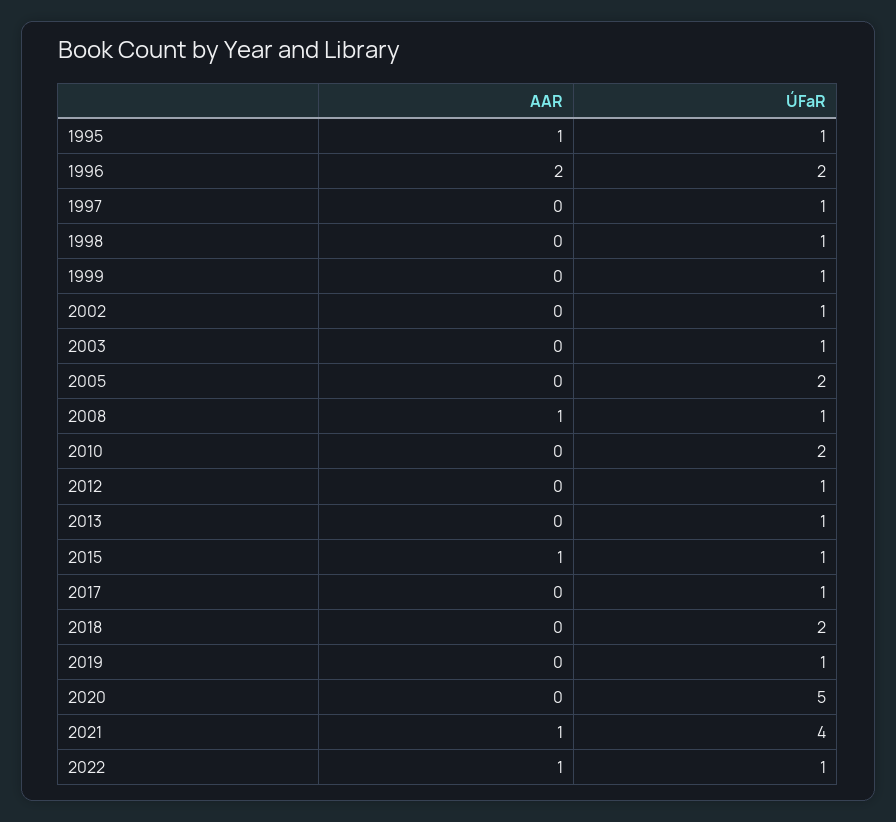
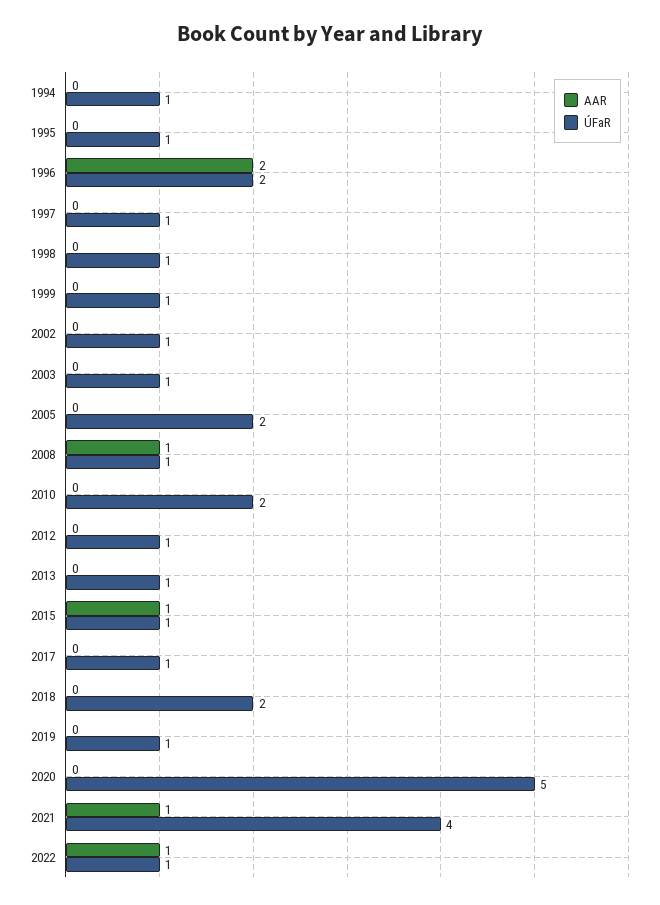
  {
    "AAR": {
-     "1995": 1,
+     "1995": 0,
      "1996": 2,
      "1997": 0,
      "1998": 0,
      "1999": 0,
      "2002": 0,
      "2003": 0,
      "2005": 0,
      "2008": 1,
      "2010": 0,
      "2012": 0,
      "2013": 0,
      "2015": 1,
      "2017": 0,
      "2018": 0,
      "2019": 0,
      "2020": 0,
      "2021": 1,
-     "2022": 1
+     "2022": 1,
+     "1994": 0
    },
    "ÚFaR": {
      "1995": 1,
      "1996": 2,
      "1997": 1,
      "1998": 1,
      "1999": 1,
      "2002": 1,
      "2003": 1,
      "2005": 2,
      "2008": 1,
      "2010": 2,
      "2012": 1,
      "2013": 1,
      "2015": 1,
      "2017": 1,
      "2018": 2,
      "2019": 1,
      "2020": 5,
      "2021": 4,
-     "2022": 1
+     "2022": 1,
+     "1994": 1
    }
  }

